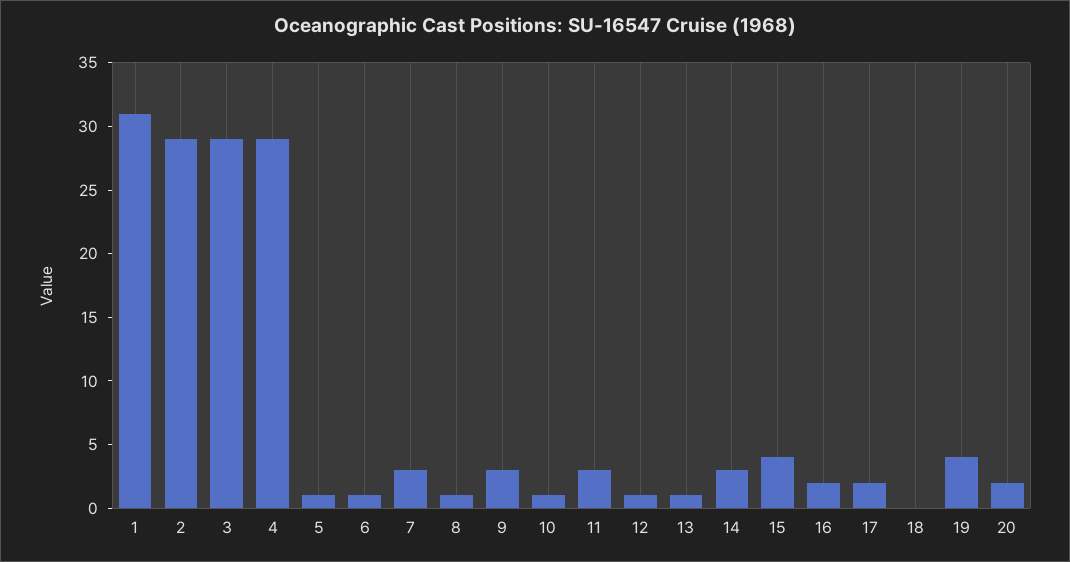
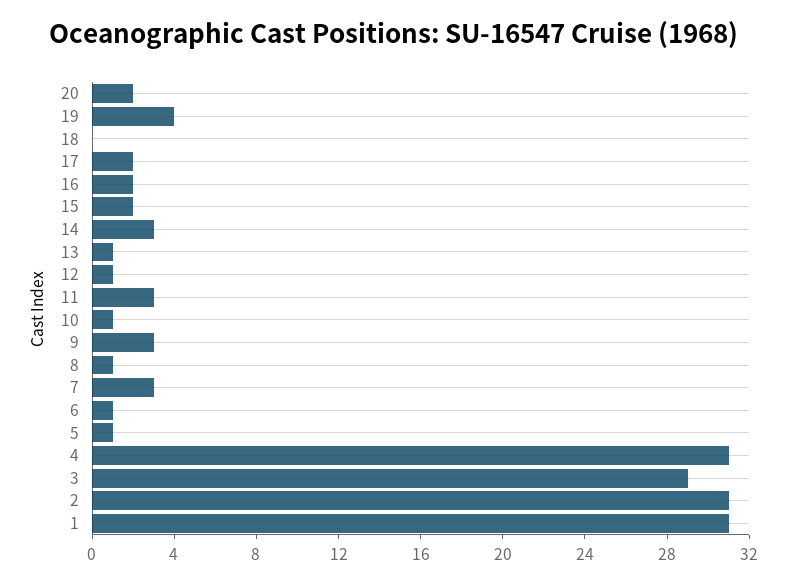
  {
    "1": 31,
-   "2": 29,
+   "2": 31,
    "3": 29,
-   "4": 29,
+   "4": 31,
    "5": 1,
    "6": 1,
    "7": 3,
    "8": 1,
    "9": 3,
    "10": 1,
    "11": 3,
    "12": 1,
    "13": 1,
    "14": 3,
-   "15": 4,
+   "15": 2,
    "16": 2,
    "17": 2,
    "18": 0,
    "19": 4,
    "20": 2
  }

